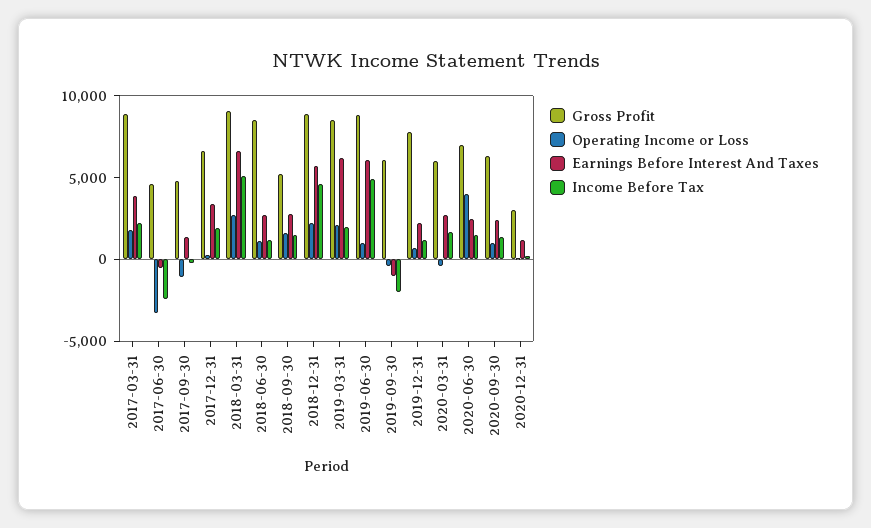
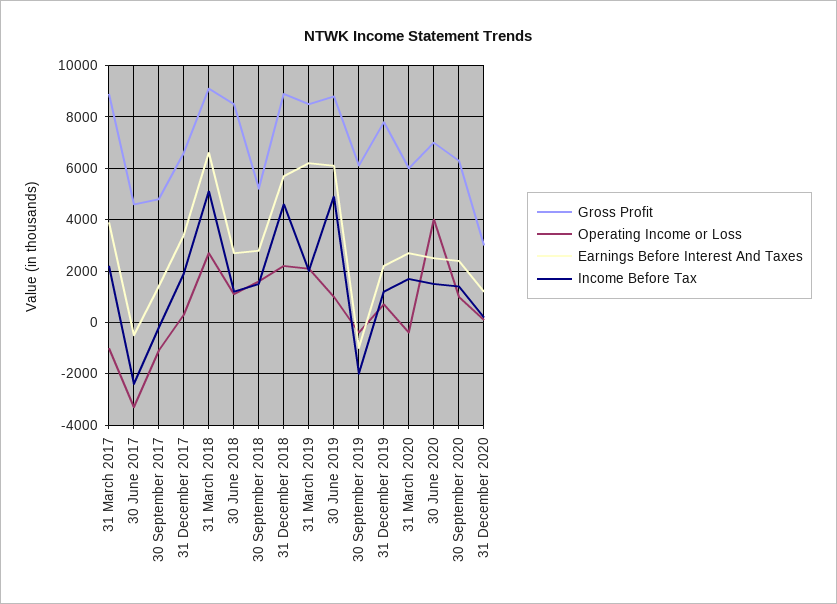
  {
    "Gross Profit": {
      "2017-03-31": 9000,
      "2017-06-30": 4500,
      "2017-09-30": 4750,
      "2017-12-31": 6500,
      "2018-03-31": 9000,
      "2018-06-30": 8500,
      "2018-09-30": 5250,
      "2018-12-31": 9000,
      "2019-03-31": 8500,
      "2019-06-30": 8750,
      "2019-09-30": 6000,
      "2019-12-31": 7750,
      "2020-03-31": 6000,
      "2020-06-30": 7000,
      "2020-09-30": 6250,
      "2020-12-31": 3000
    },
    "Operating Income or Loss": {
-     "2017-03-31": 2000,
+     "2017-03-31": -1000,
      "2017-06-30": -3250,
      "2017-09-30": -1000,
      "2017-12-31": 250,
      "2018-03-31": 2750,
      "2018-06-30": 1000,
      "2018-09-30": 1500,
      "2018-12-31": 2250,
      "2019-03-31": 2000,
      "2019-06-30": 1000,
      "2019-09-30": -500,
      "2019-12-31": 750,
      "2020-03-31": -500,
      "2020-06-30": 4000,
      "2020-09-30": 1000,
      "2020-12-31": 0
    },
    "Earnings Before Interest And Taxes": {
      "2017-03-31": 4000,
      "2017-06-30": -500,
      "2017-09-30": 1500,
      "2017-12-31": 3500,
      "2018-03-31": 6500,
      "2018-06-30": 2750,
      "2018-09-30": 2750,
      "2018-12-31": 5750,
      "2019-03-31": 6250,
      "2019-06-30": 6000,
      "2019-09-30": -1000,
      "2019-12-31": 2250,
      "2020-03-31": 2750,
      "2020-06-30": 2500,
      "2020-09-30": 2500,
      "2020-12-31": 1250
    },
    "Income Before Tax": {
      "2017-03-31": 2250,
      "2017-06-30": -2500,
      "2017-09-30": -250,
      "2017-12-31": 2000,
      "2018-03-31": 5000,
      "2018-06-30": 1250,
      "2018-09-30": 1500,
      "2018-12-31": 4500,
      "2019-03-31": 2000,
      "2019-06-30": 5000,
      "2019-09-30": -2000,
      "2019-12-31": 1250,
      "2020-03-31": 1750,
      "2020-06-30": 1500,
      "2020-09-30": 1500,
      "2020-12-31": 250
    }
  }

